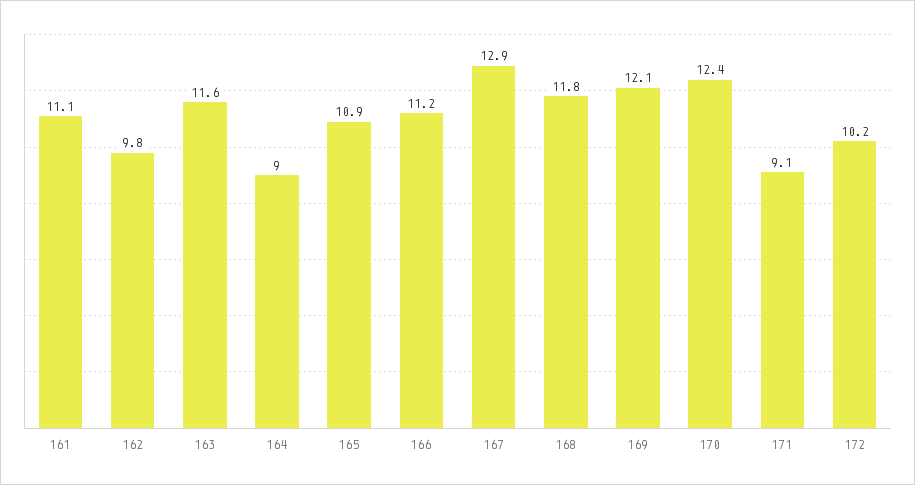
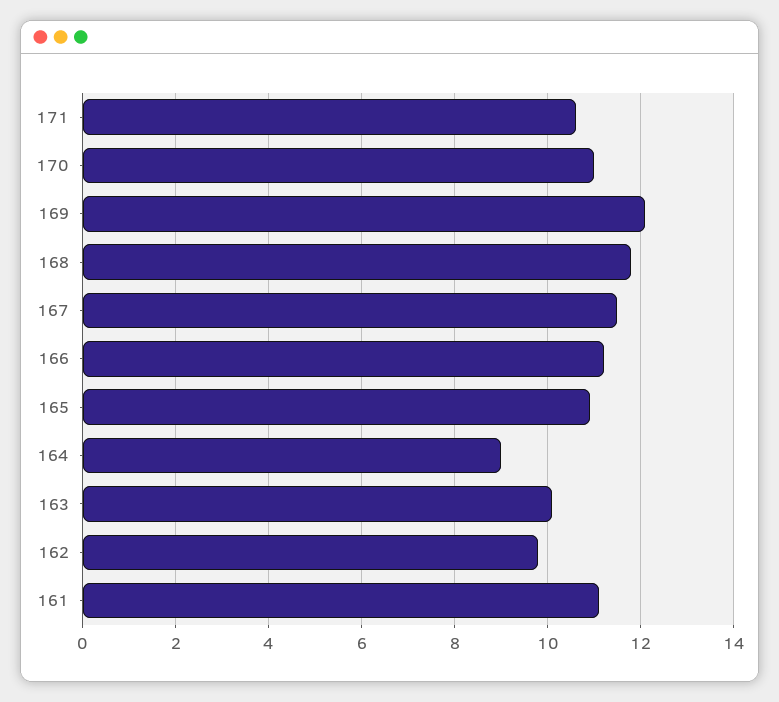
  {
    "161": 11.1,
    "162": 9.8,
-   "163": 11.6,
+   "163": 10,
    "164": 9,
    "165": 10.9,
    "166": 11.2,
-   "167": 12.9,
+   "167": 11.5,
    "168": 11.8,
    "169": 12.1,
-   "170": 12.4,
+   "170": 11,
-   "171": 9.1,
+   "171": 10.5
-   "172": 10.2
  }

